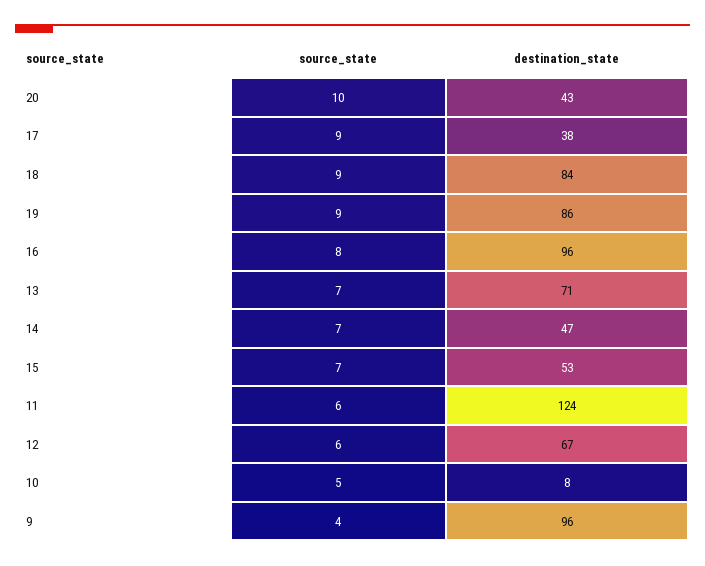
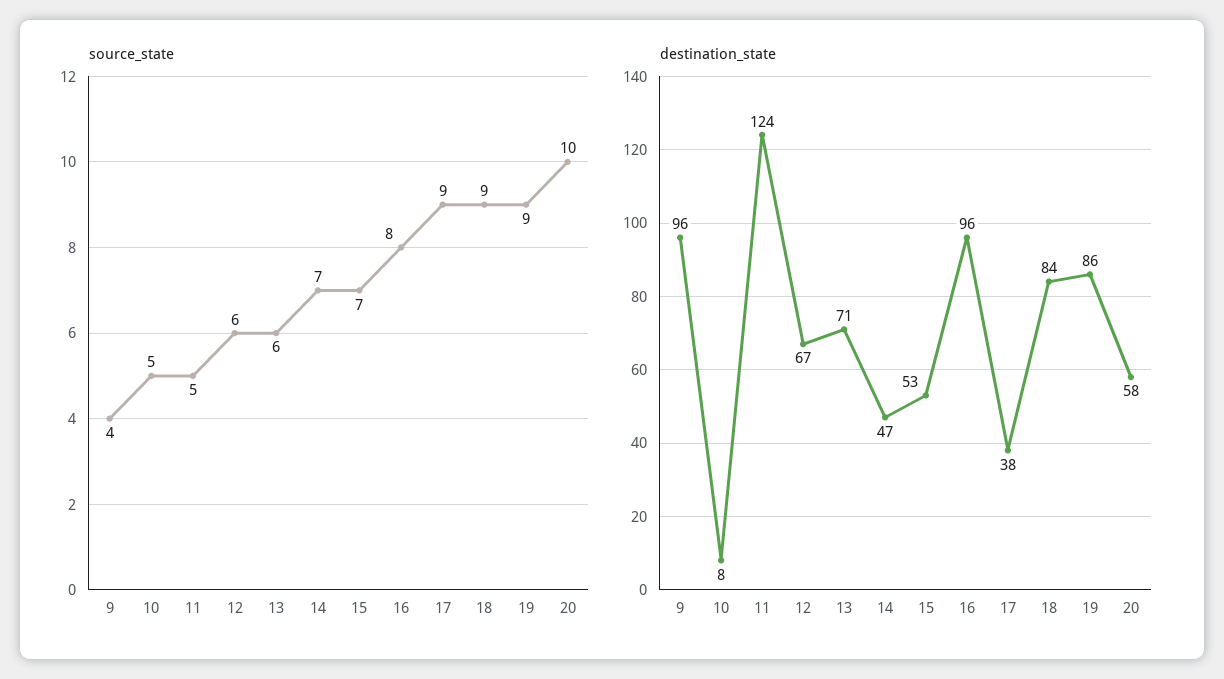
  {
    "source_state": {
      "20": 10,
      "17": 9,
      "18": 9,
      "19": 9,
      "16": 8,
-     "13": 7,
+     "13": 6,
      "14": 7,
      "15": 7,
-     "11": 6,
+     "11": 5,
      "12": 6,
      "10": 5,
      "9": 4
    },
    "destination_state": {
-     "20": 43,
+     "20": 58,
      "17": 38,
      "18": 84,
      "19": 86,
      "16": 96,
      "13": 71,
      "14": 47,
      "15": 53,
      "11": 124,
      "12": 67,
      "10": 8,
      "9": 96
    }
  }

